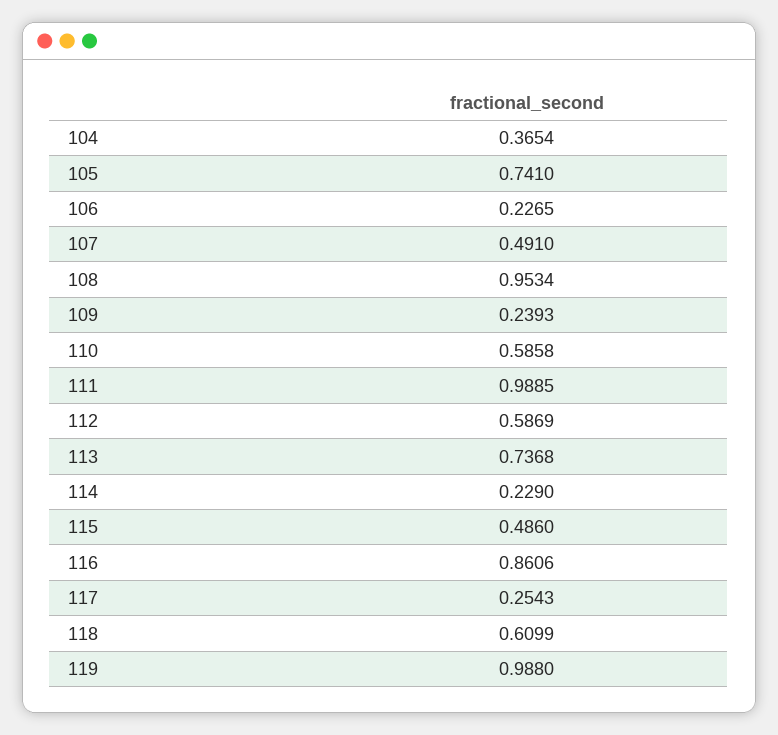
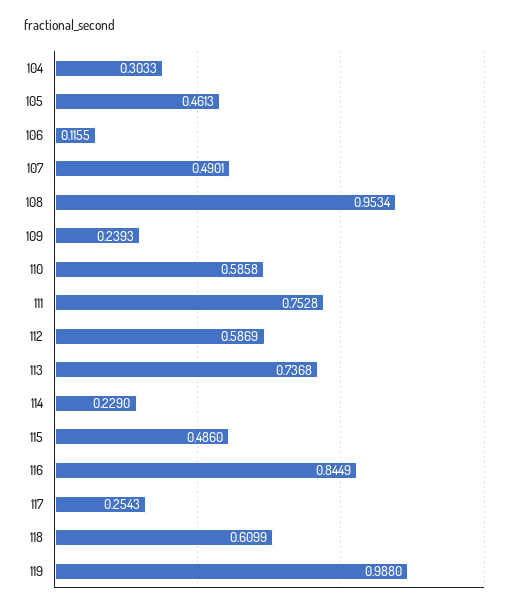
  {
-   "104": 0.3654,
+   "104": 0.3033,
-   "105": 0.741,
+   "105": 0.4613,
-   "106": 0.2265,
+   "106": 0.1155,
-   "107": 0.491,
+   "107": 0.4901,
    "108": 0.9534,
    "109": 0.2393,
    "110": 0.5858,
-   "111": 0.9885,
+   "111": 0.7528,
    "112": 0.5869,
    "113": 0.7368,
    "114": 0.229,
    "115": 0.486,
-   "116": 0.8606,
+   "116": 0.8449,
    "117": 0.2543,
    "118": 0.6099,
    "119": 0.988
  }

